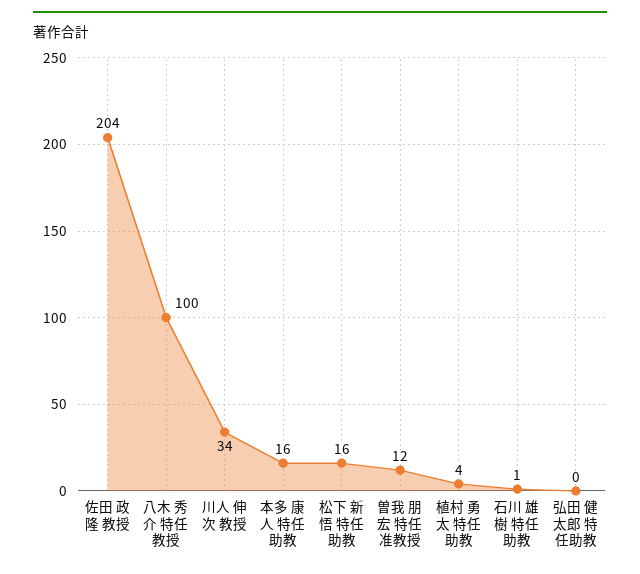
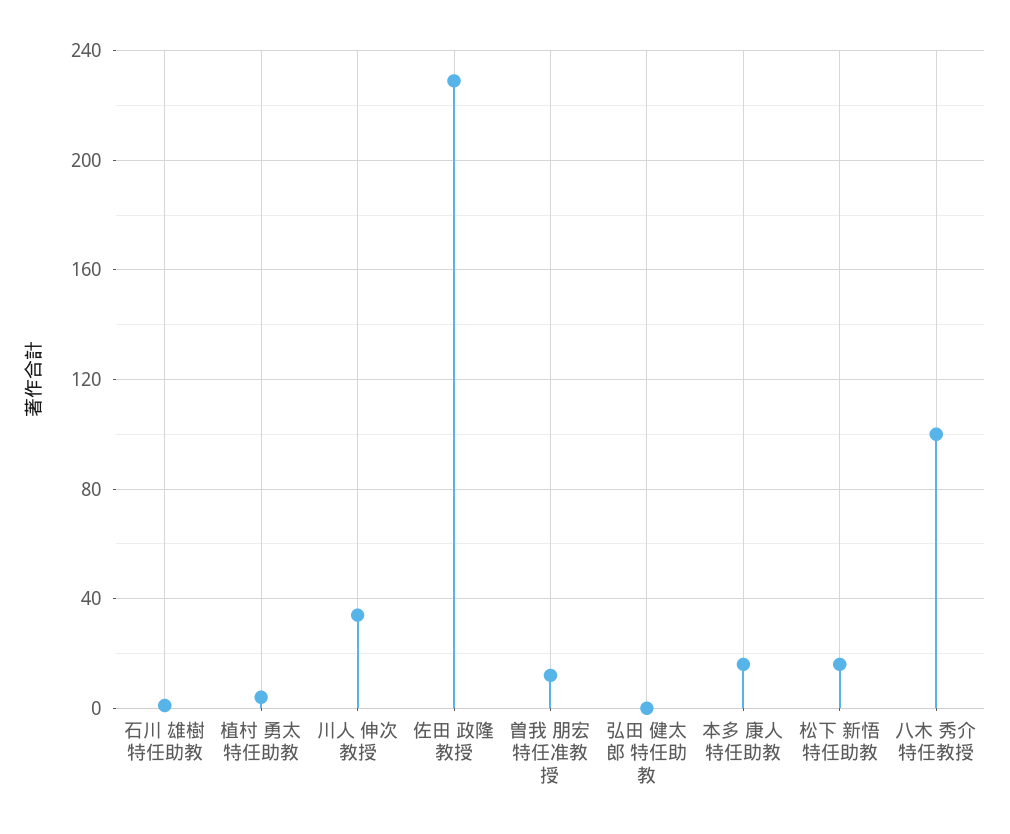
  {
-   "佐田 政隆 教授": 204,
+   "佐田 政隆 教授": 230,
    "八木 秀介 特任教授": 100,
    "川人 伸次 教授": 34,
    "本多 康人 特任助教": 16,
    "松下 新悟 特任助教": 16,
    "曽我 朋宏 特任准教授": 12,
    "植村 勇太 特任助教": 4,
    "石川 雄樹 特任助教": 1,
    "弘田 健太郎 特任助教": 0
  }

